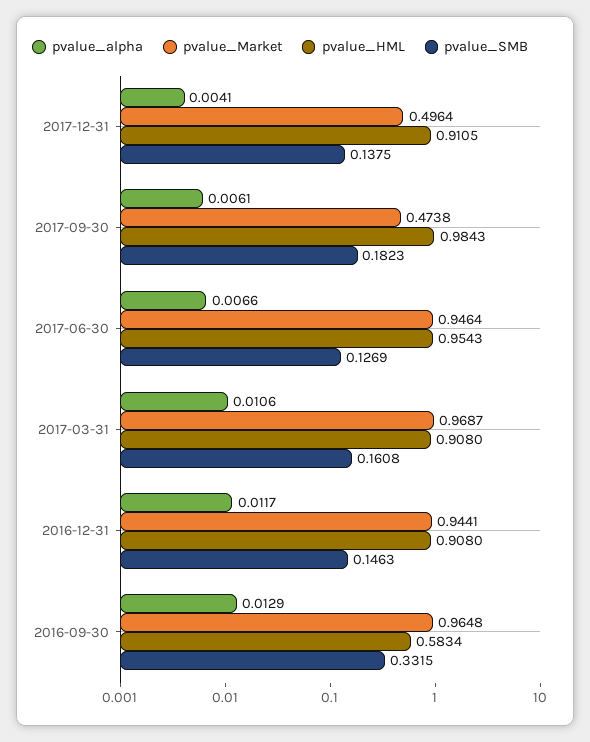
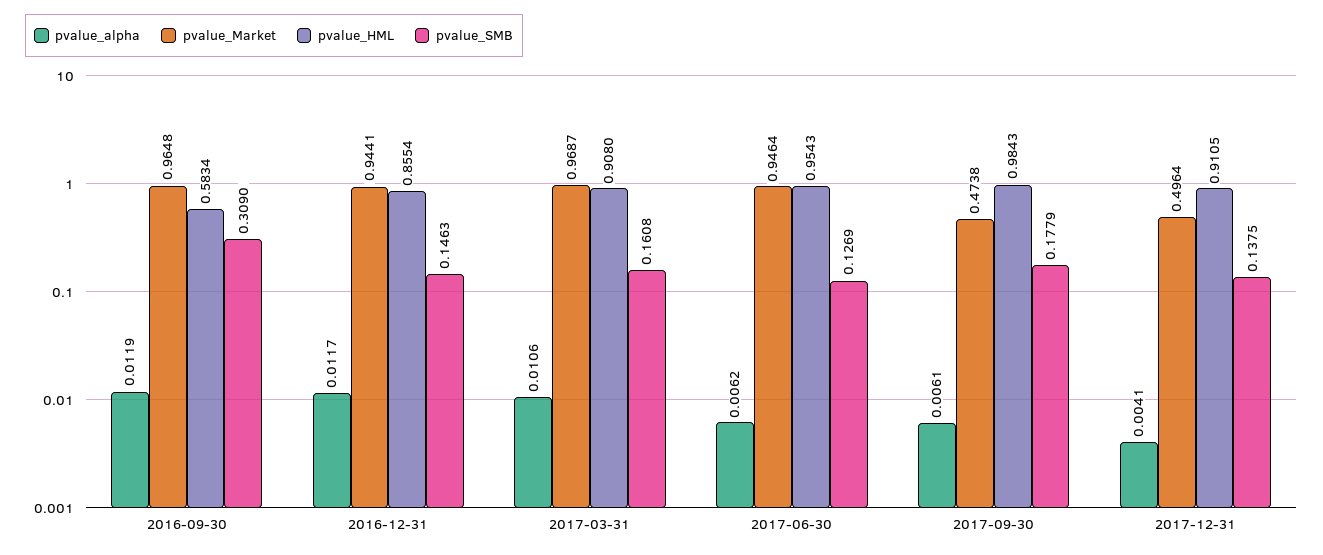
  {
    "pvalue_alpha": {
      "2017-12-31": 0.0041,
      "2017-09-30": 0.0061,
-     "2017-06-30": 0.0066,
+     "2017-06-30": 0.0062,
      "2017-03-31": 0.0106,
      "2016-12-31": 0.0117,
-     "2016-09-30": 0.0129
+     "2016-09-30": 0.0119
    },
    "pvalue_Market": {
      "2017-12-31": 0.4964,
      "2017-09-30": 0.4738,
      "2017-06-30": 0.9464,
      "2017-03-31": 0.9687,
      "2016-12-31": 0.9441,
      "2016-09-30": 0.9648
    },
    "pvalue_HML": {
      "2017-12-31": 0.9105,
      "2017-09-30": 0.9843,
      "2017-06-30": 0.9543,
      "2017-03-31": 0.908,
-     "2016-12-31": 0.908,
+     "2016-12-31": 0.8554,
      "2016-09-30": 0.5834
    },
    "pvalue_SMB": {
      "2017-12-31": 0.1375,
-     "2017-09-30": 0.1823,
+     "2017-09-30": 0.1779,
      "2017-06-30": 0.1269,
      "2017-03-31": 0.1608,
      "2016-12-31": 0.1463,
-     "2016-09-30": 0.3315
+     "2016-09-30": 0.309
    }
  }

